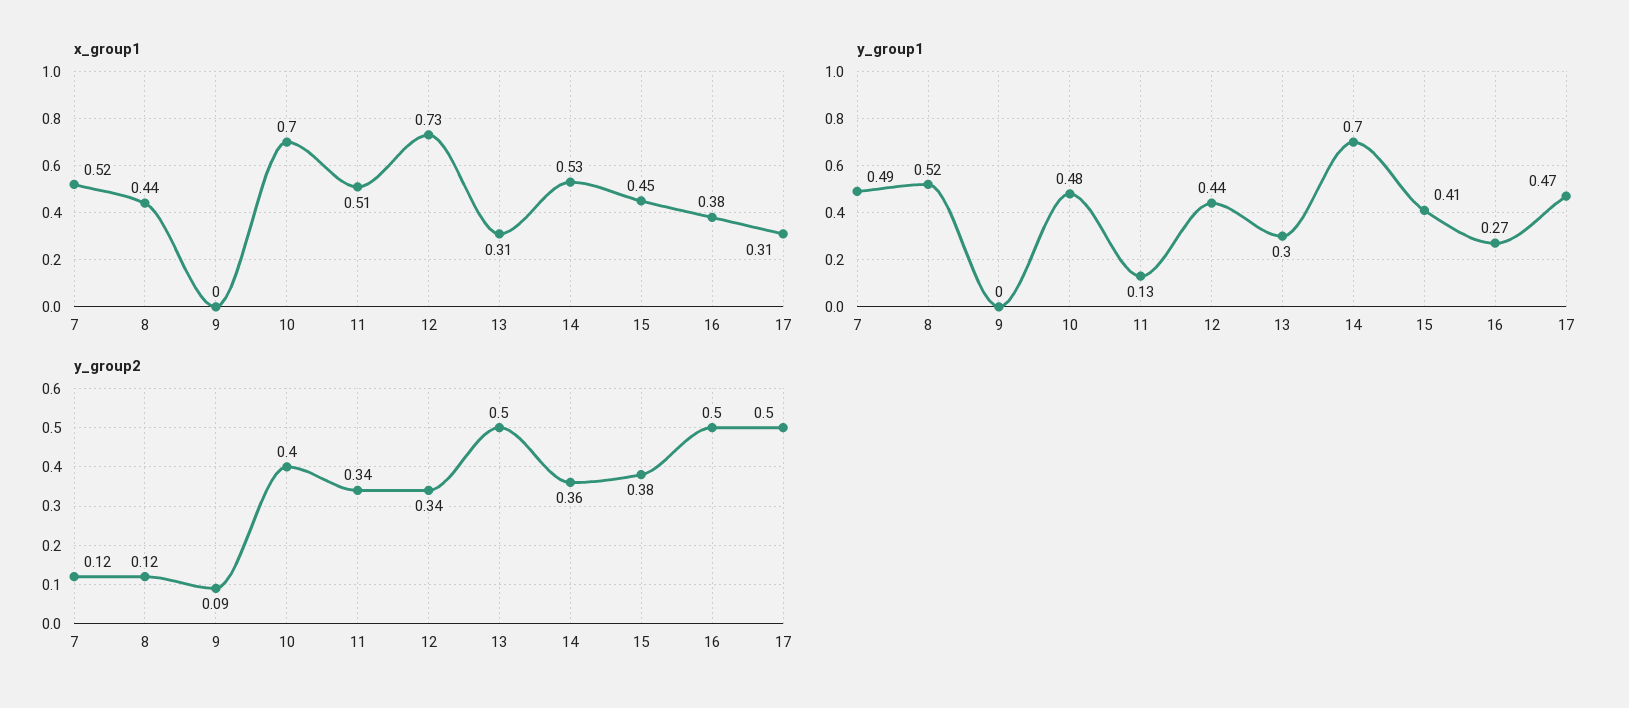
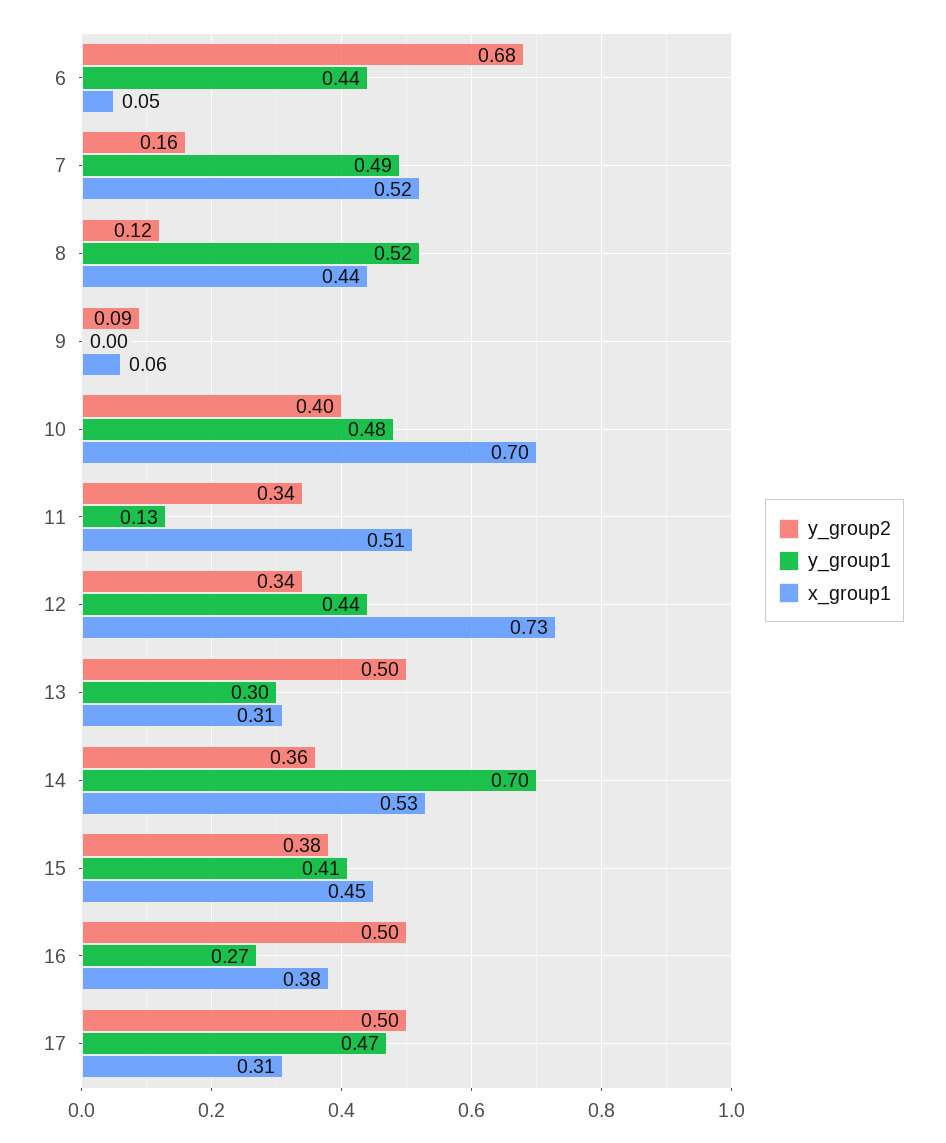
  {
    "x_group1": {
      "7": 0.52,
      "8": 0.44,
-     "9": 0,
+     "9": 0.06,
      "10": 0.7,
      "11": 0.51,
      "12": 0.73,
      "13": 0.31,
      "14": 0.53,
      "15": 0.45,
      "16": 0.38,
-     "17": 0.31
+     "17": 0.31,
+     "6": 0.05
    },
    "y_group1": {
      "7": 0.49,
      "8": 0.52,
      "9": 0,
      "10": 0.48,
      "11": 0.13,
      "12": 0.44,
      "13": 0.3,
      "14": 0.7,
      "15": 0.41,
      "16": 0.27,
-     "17": 0.47
+     "17": 0.47,
+     "6": 0.44
    },
    "y_group2": {
-     "7": 0.12,
+     "7": 0.16,
      "8": 0.12,
      "9": 0.09,
      "10": 0.4,
      "11": 0.34,
      "12": 0.34,
      "13": 0.5,
      "14": 0.36,
      "15": 0.38,
      "16": 0.5,
-     "17": 0.5
+     "17": 0.5,
+     "6": 0.68
    }
  }

